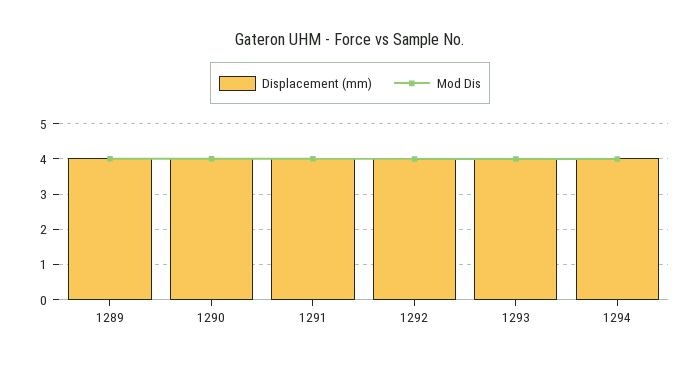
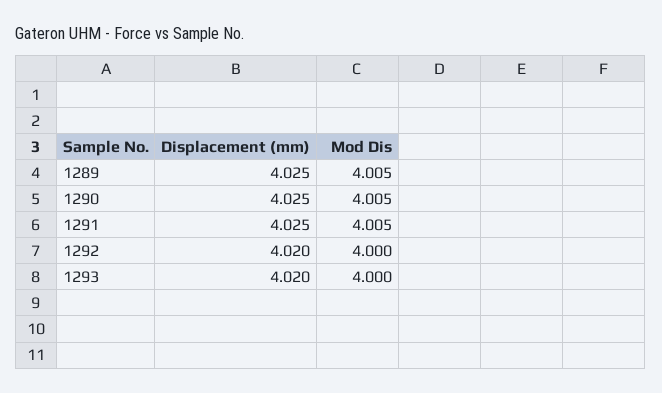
  {
    "Displacement (mm)": {
      "1289": 4.025,
      "1290": 4.025,
      "1291": 4.025,
      "1292": 4.02,
-     "1293": 4.02,
+     "1293": 4.02
-     "1294": 4
    },
    "Mod Dis": {
      "1289": 4.005,
      "1290": 4.005,
      "1291": 4.005,
      "1292": 4,
-     "1293": 4,
+     "1293": 4
-     "1294": 4
    }
  }

